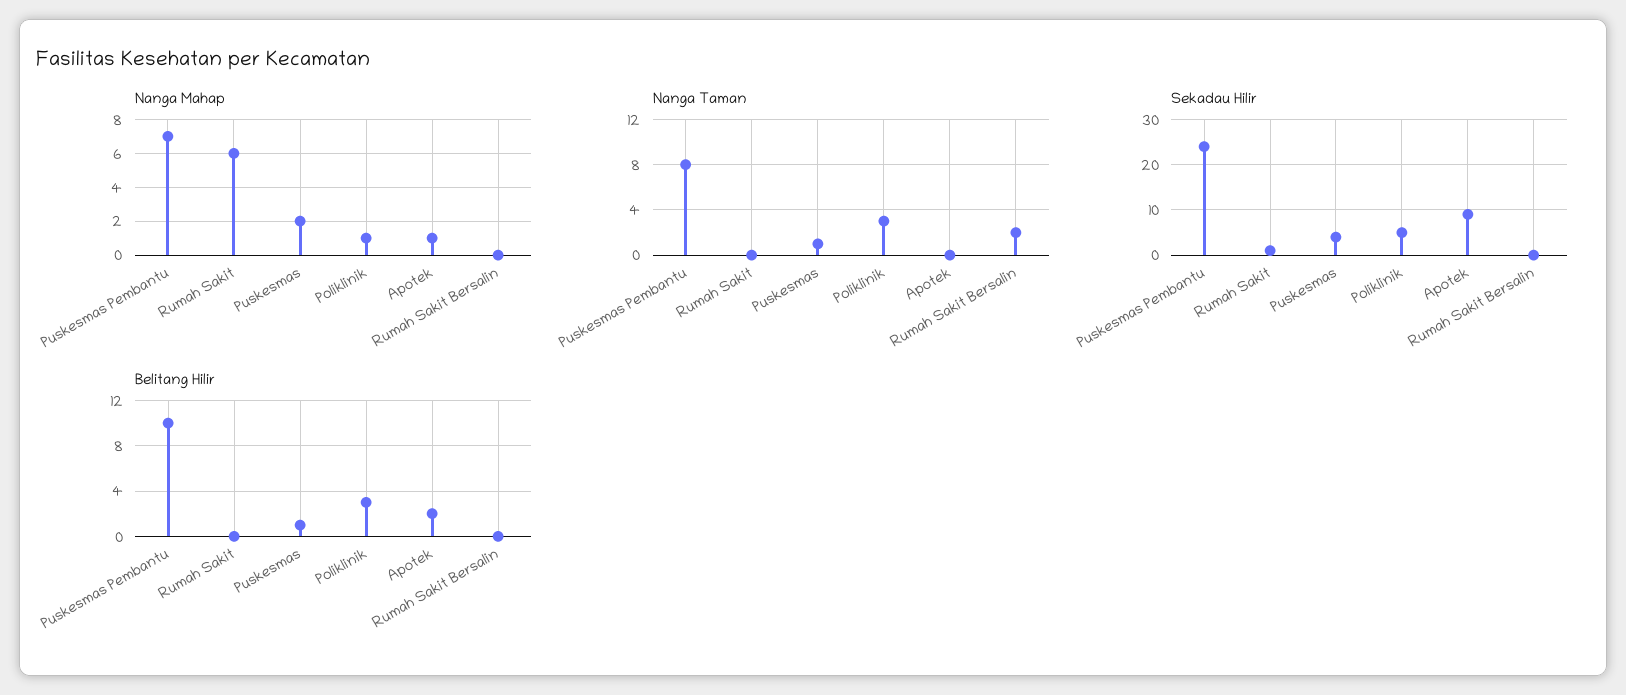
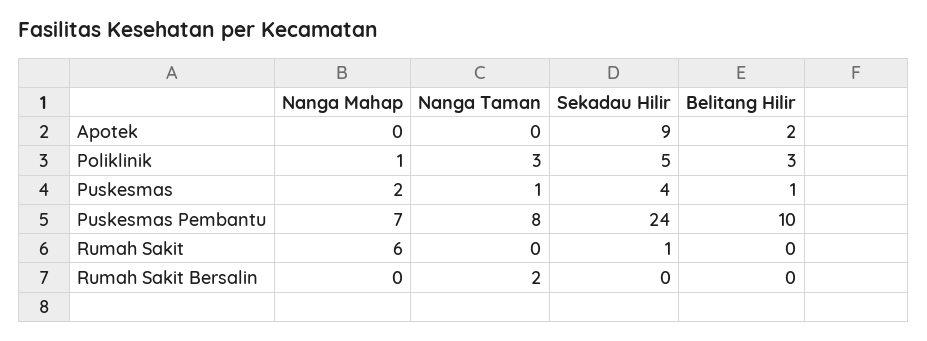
  {
    "Nanga Mahap": {
      "Puskesmas Pembantu": 7,
      "Rumah Sakit": 6,
      "Puskesmas": 2,
      "Poliklinik": 1,
-     "Apotek": 1,
+     "Apotek": 0,
      "Rumah Sakit Bersalin": 0
    },
    "Nanga Taman": {
      "Puskesmas Pembantu": 8,
      "Rumah Sakit": 0,
      "Puskesmas": 1,
      "Poliklinik": 3,
      "Apotek": 0,
      "Rumah Sakit Bersalin": 2
    },
    "Sekadau Hilir": {
      "Puskesmas Pembantu": 24,
      "Rumah Sakit": 1,
      "Puskesmas": 4,
      "Poliklinik": 5,
      "Apotek": 9,
      "Rumah Sakit Bersalin": 0
    },
    "Belitang Hilir": {
      "Puskesmas Pembantu": 10,
      "Rumah Sakit": 0,
      "Puskesmas": 1,
      "Poliklinik": 3,
      "Apotek": 2,
      "Rumah Sakit Bersalin": 0
    }
  }

